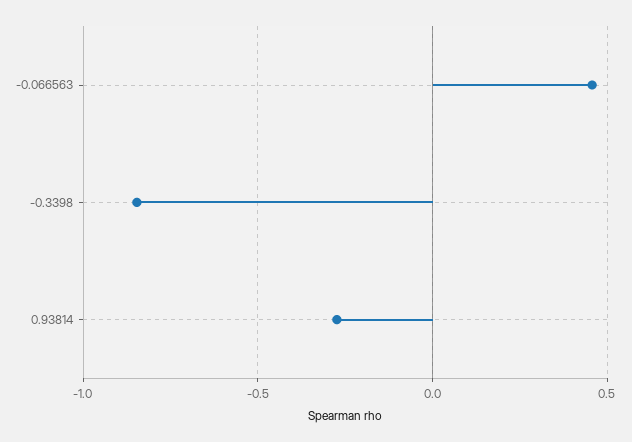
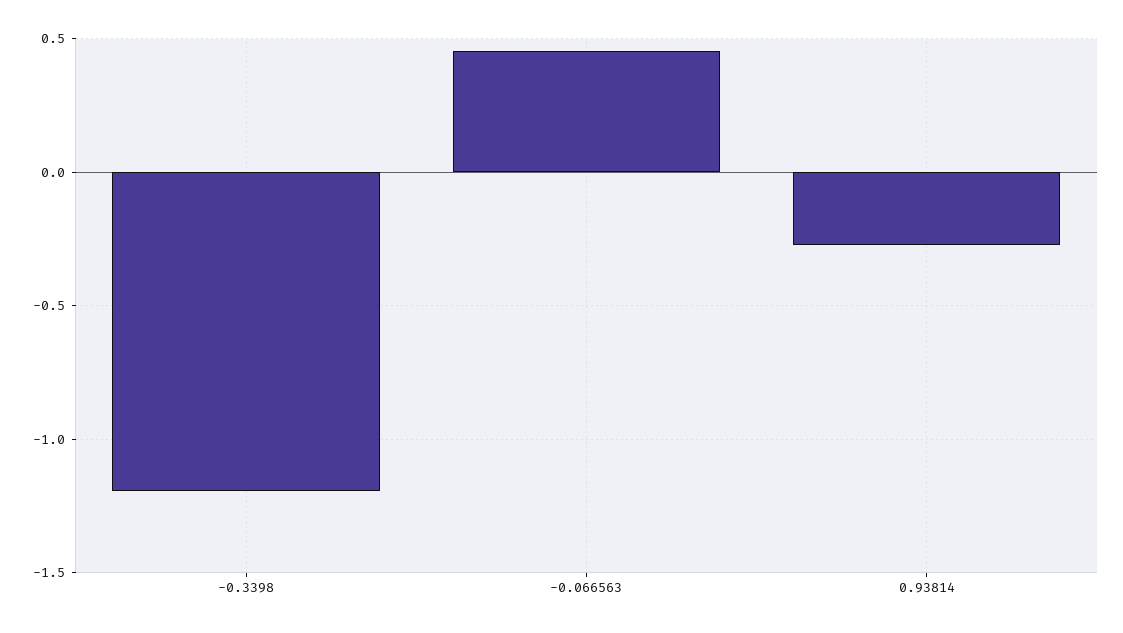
  {
    "-0.066563": 0.45,
-   "-0.3398": -0.85,
+   "-0.3398": -1.2,
    "0.93814": -0.25
  }

